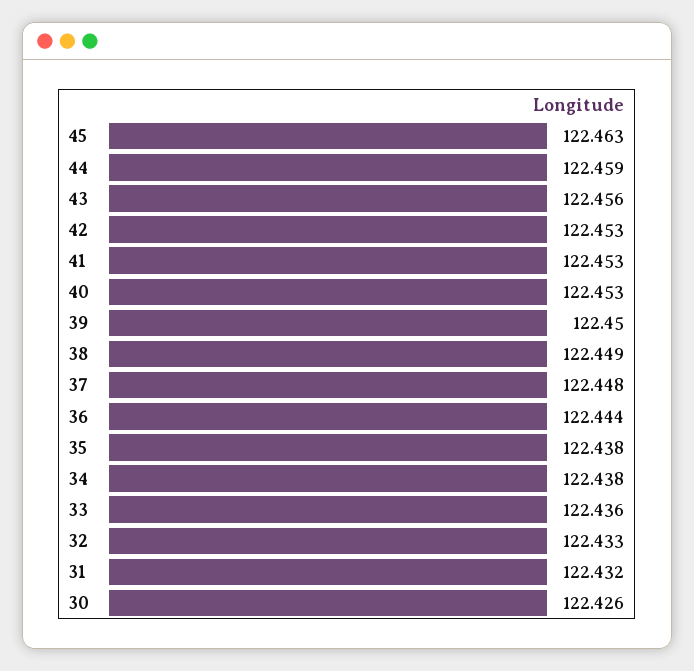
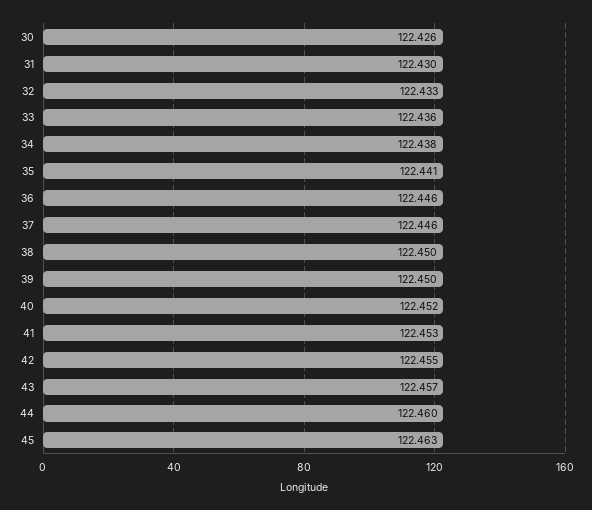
  {
    "45": 122.463,
-   "44": 122.459,
+   "44": 122.46,
-   "43": 122.456,
+   "43": 122.457,
-   "42": 122.453,
+   "42": 122.455,
    "41": 122.453,
-   "40": 122.453,
+   "40": 122.452,
    "39": 122.45,
-   "38": 122.449,
+   "38": 122.45,
-   "37": 122.448,
+   "37": 122.446,
-   "36": 122.444,
+   "36": 122.446,
-   "35": 122.438,
+   "35": 122.441,
    "34": 122.438,
    "33": 122.436,
    "32": 122.433,
-   "31": 122.432,
+   "31": 122.43,
    "30": 122.426
  }

